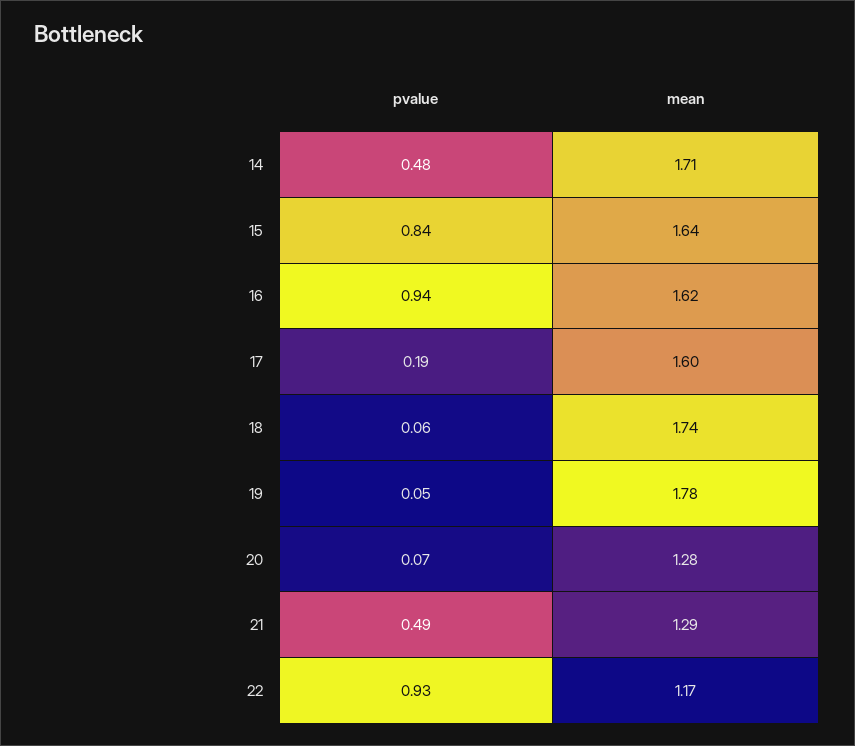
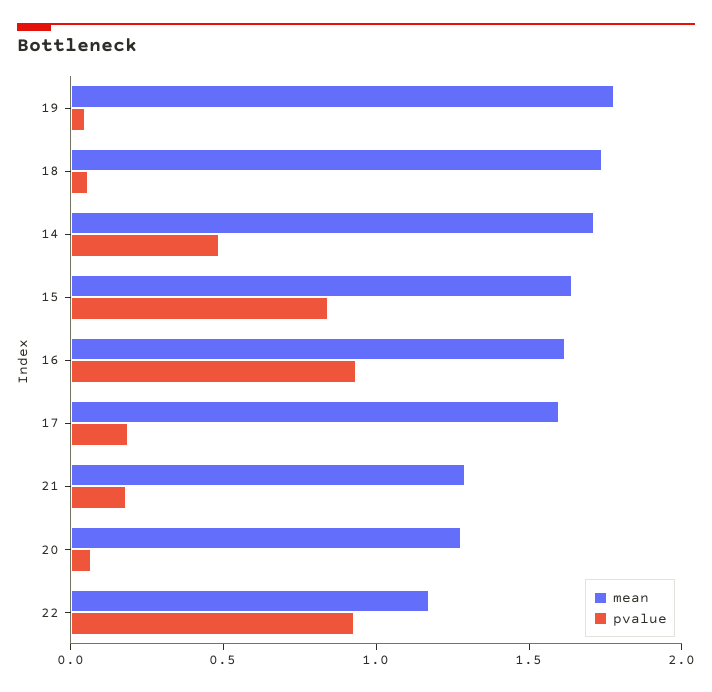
  {
    "pvalue": {
      "14": 0.48,
      "15": 0.84,
      "16": 0.94,
      "17": 0.19,
      "18": 0.06,
      "19": 0.05,
      "20": 0.07,
-     "21": 0.49,
+     "21": 0.2,
      "22": 0.93
    },
    "mean": {
      "14": 1.71,
      "15": 1.64,
      "16": 1.62,
      "17": 1.6,
      "18": 1.74,
      "19": 1.78,
      "20": 1.28,
      "21": 1.29,
      "22": 1.17
    }
  }

